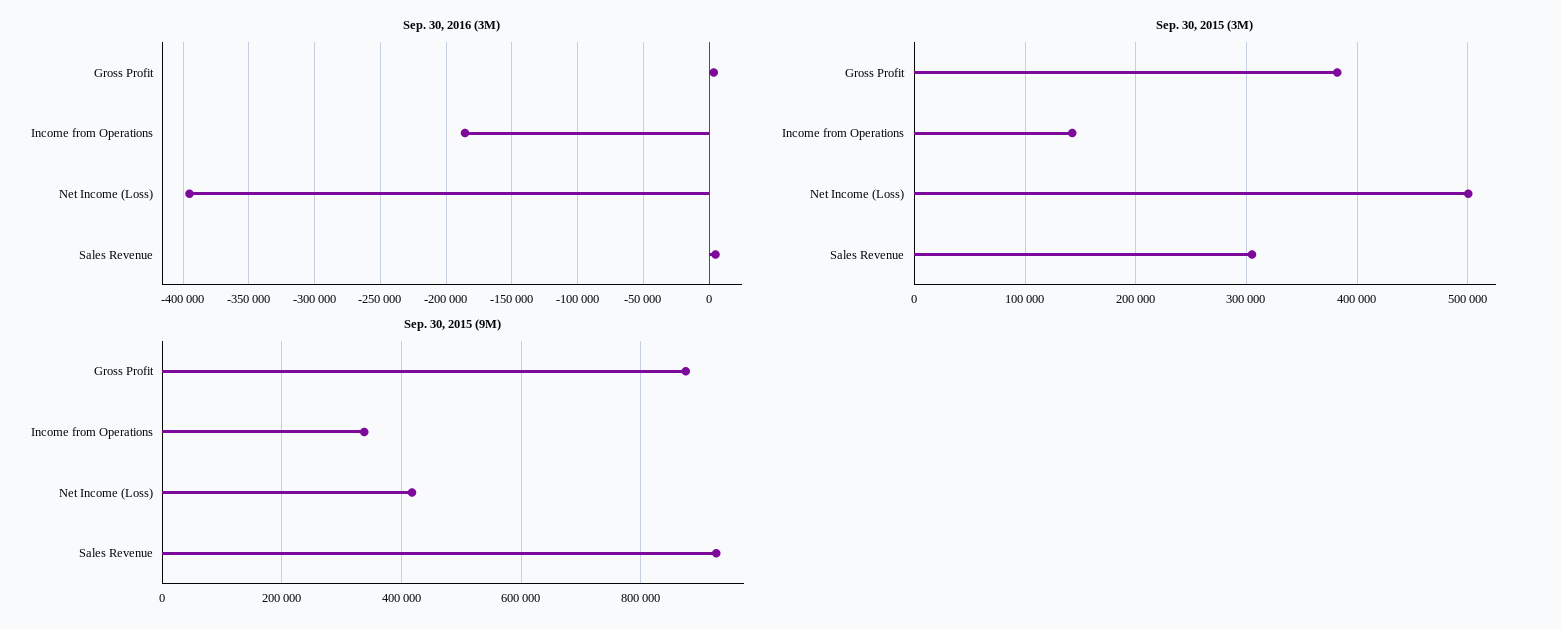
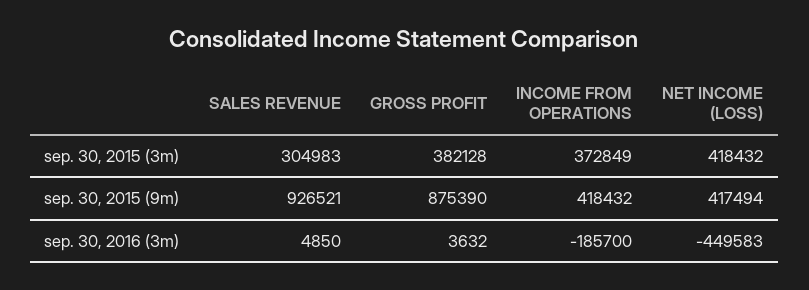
  {
    "Sep. 30, 2016 (3M)": {
      "Gross Profit": 3632,
      "Income from Operations": -185700,
-     "Net Income (Loss)": -395000,
+     "Net Income (Loss)": -449583,
      "Sales Revenue": 4850
    },
    "Sep. 30, 2015 (3M)": {
      "Gross Profit": 382128,
-     "Income from Operations": 140000,
+     "Income from Operations": 372849,
-     "Net Income (Loss)": 500000,
+     "Net Income (Loss)": 418432,
      "Sales Revenue": 304983
    },
    "Sep. 30, 2015 (9M)": {
      "Gross Profit": 875390,
-     "Income from Operations": 340000,
+     "Income from Operations": 418432,
      "Net Income (Loss)": 417494,
      "Sales Revenue": 926521
    }
  }

